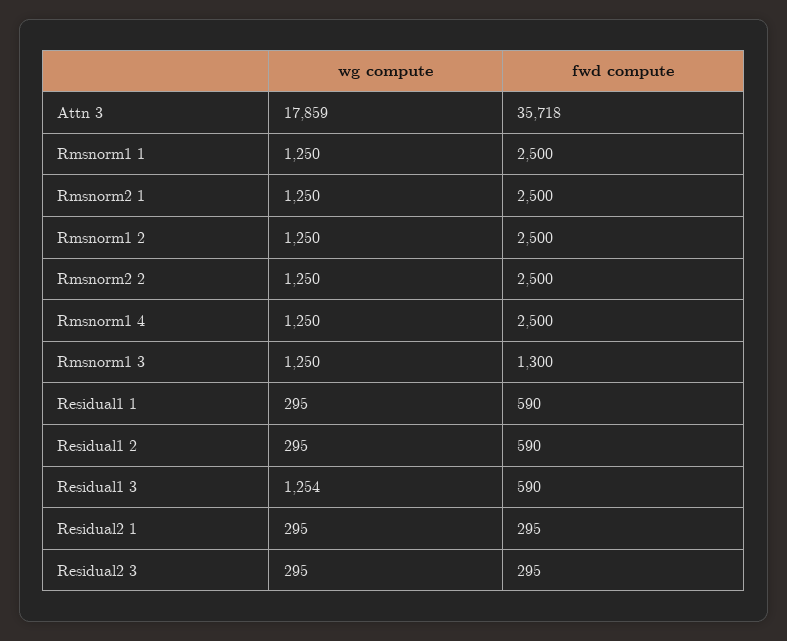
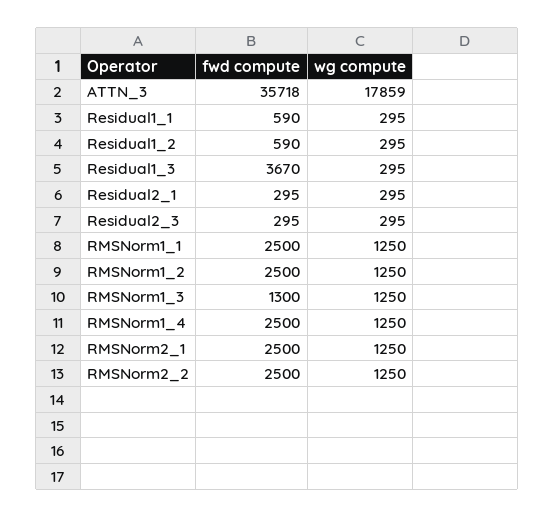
  {
    "wg compute": {
      "Attn 3": 17859,
      "Rmsnorm1 1": 1250,
      "Rmsnorm2 1": 1250,
      "Rmsnorm1 2": 1250,
      "Rmsnorm2 2": 1250,
      "Rmsnorm1 4": 1250,
      "Rmsnorm1 3": 1250,
      "Residual1 1": 295,
      "Residual1 2": 295,
-     "Residual1 3": 1254,
+     "Residual1 3": 295,
      "Residual2 1": 295,
      "Residual2 3": 295
    },
    "fwd compute": {
      "Attn 3": 35718,
      "Rmsnorm1 1": 2500,
      "Rmsnorm2 1": 2500,
      "Rmsnorm1 2": 2500,
      "Rmsnorm2 2": 2500,
      "Rmsnorm1 4": 2500,
      "Rmsnorm1 3": 1300,
      "Residual1 1": 590,
      "Residual1 2": 590,
-     "Residual1 3": 590,
+     "Residual1 3": 3670,
      "Residual2 1": 295,
      "Residual2 3": 295
    }
  }

